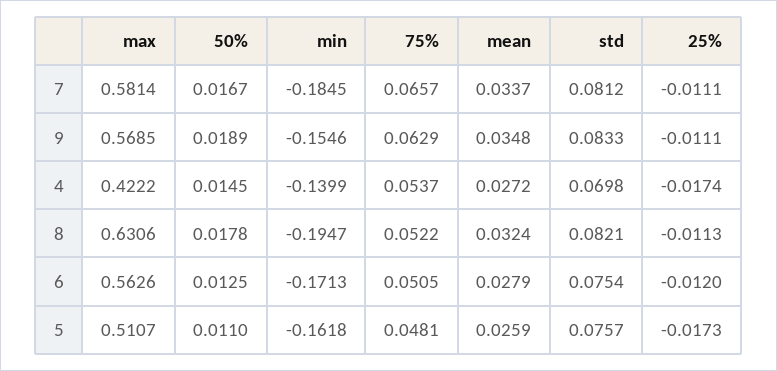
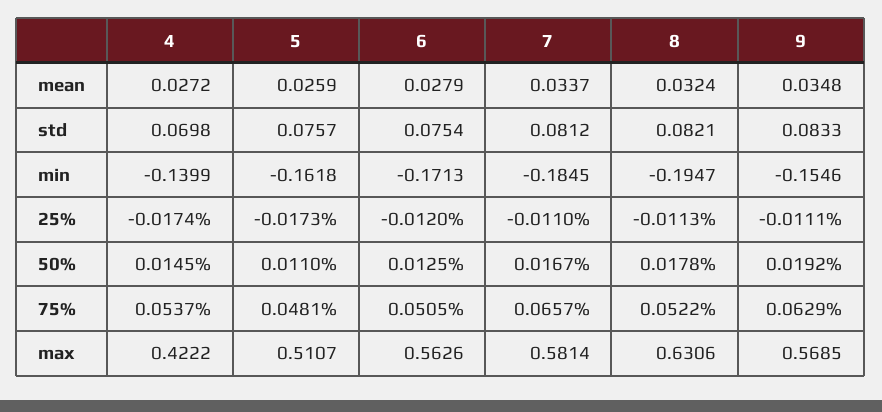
  {
    "max": {
      "7": 0.5814,
      "9": 0.5685,
      "4": 0.4222,
      "8": 0.6306,
      "6": 0.5626,
      "5": 0.5107
    },
    "50%": {
      "7": 0.0167,
-     "9": 0.0189,
+     "9": 0.0192,
      "4": 0.0145,
      "8": 0.0178,
      "6": 0.0125,
      "5": 0.011
    },
    "min": {
      "7": -0.1845,
      "9": -0.1546,
      "4": -0.1399,
      "8": -0.1947,
      "6": -0.1713,
      "5": -0.1618
    },
    "75%": {
      "7": 0.0657,
      "9": 0.0629,
      "4": 0.0537,
      "8": 0.0522,
      "6": 0.0505,
      "5": 0.0481
    },
    "mean": {
      "7": 0.0337,
      "9": 0.0348,
      "4": 0.0272,
      "8": 0.0324,
      "6": 0.0279,
      "5": 0.0259
    },
    "std": {
      "7": 0.0812,
      "9": 0.0833,
      "4": 0.0698,
      "8": 0.0821,
      "6": 0.0754,
      "5": 0.0757
    },
    "25%": {
-     "7": -0.0111,
+     "7": -0.011,
      "9": -0.0111,
      "4": -0.0174,
      "8": -0.0113,
      "6": -0.012,
      "5": -0.0173
    }
  }

